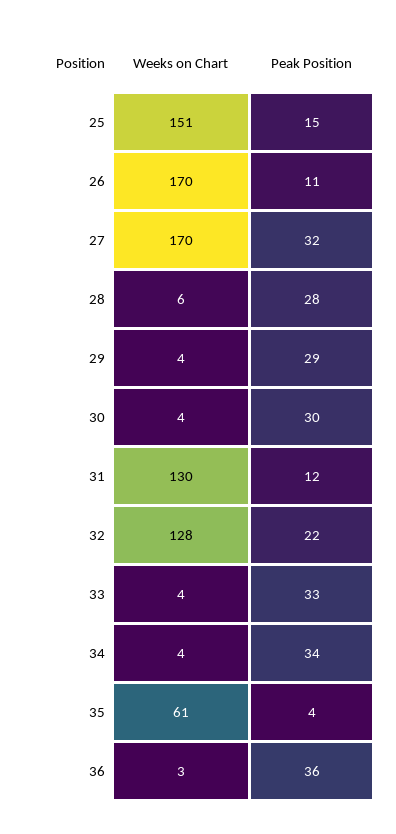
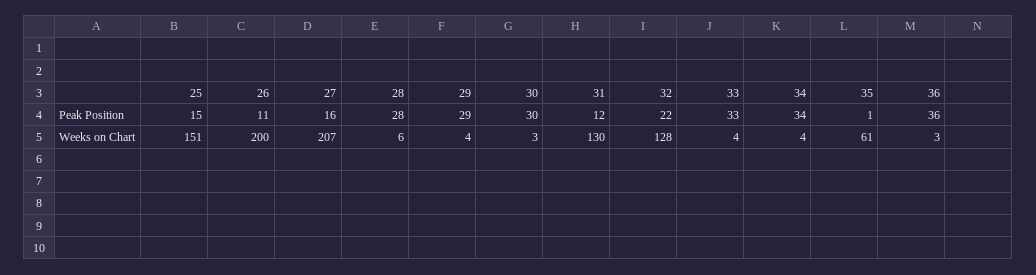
  {
    "Weeks on Chart": {
      "25": 151,
-     "26": 170,
+     "26": 200,
-     "27": 170,
+     "27": 207,
      "28": 6,
      "29": 4,
-     "30": 4,
+     "30": 3,
      "31": 130,
      "32": 128,
      "33": 4,
      "34": 4,
      "35": 61,
      "36": 3
    },
    "Peak Position": {
      "25": 15,
      "26": 11,
-     "27": 32,
+     "27": 16,
      "28": 28,
      "29": 29,
      "30": 30,
      "31": 12,
      "32": 22,
      "33": 33,
      "34": 34,
-     "35": 4,
+     "35": 1,
      "36": 36
    }
  }

